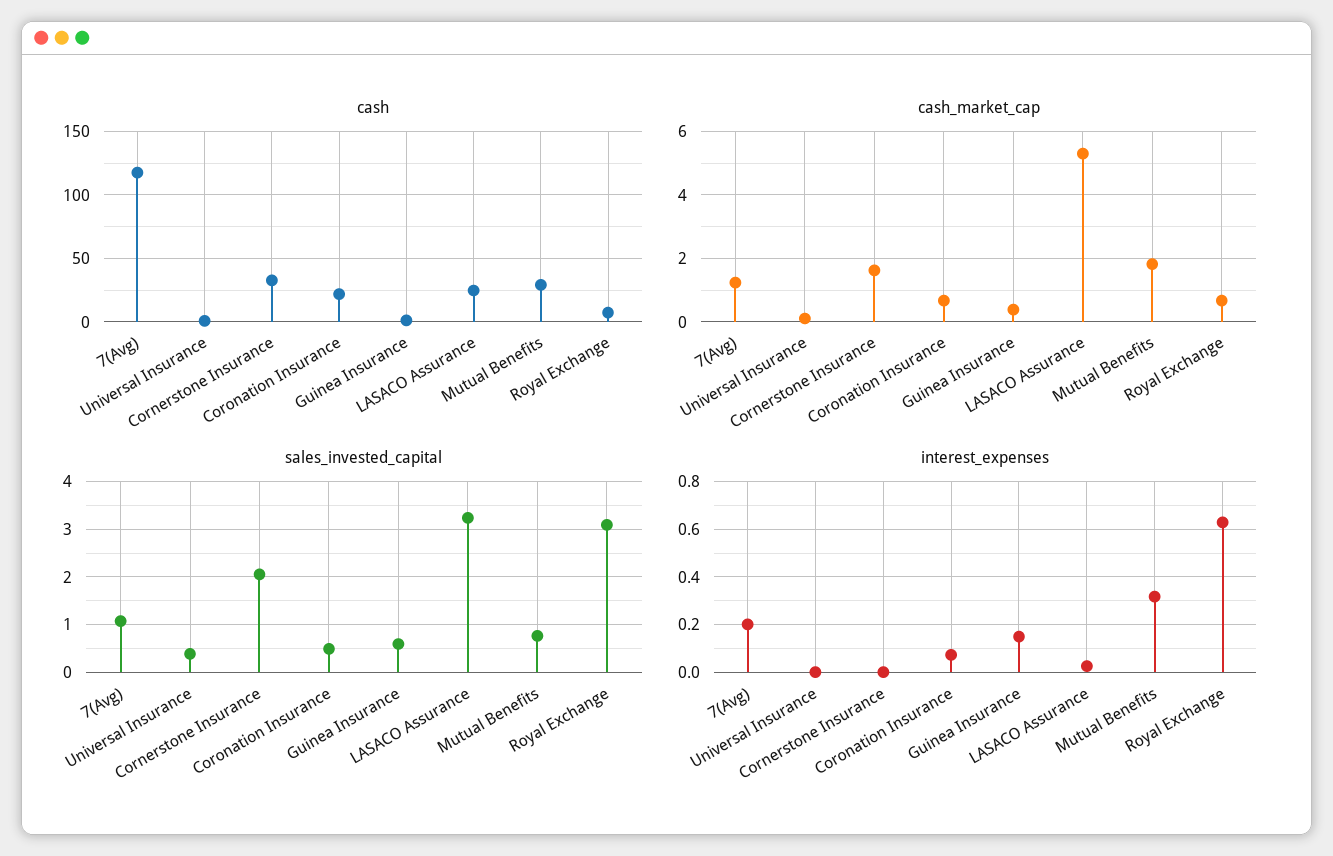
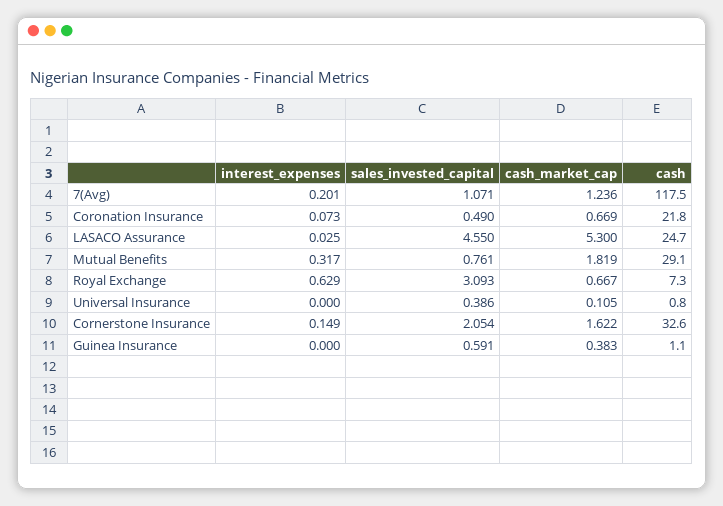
  {
    "cash": {
      "7(Avg)": 117.5,
      "Universal Insurance": 0.8,
      "Cornerstone Insurance": 32.6,
      "Coronation Insurance": 21.8,
      "Guinea Insurance": 1.1,
      "LASACO Assurance": 24.7,
      "Mutual Benefits": 29.1,
      "Royal Exchange": 7.3
    },
    "cash_market_cap": {
      "7(Avg)": 1.236,
      "Universal Insurance": 0.105,
      "Cornerstone Insurance": 1.622,
      "Coronation Insurance": 0.669,
      "Guinea Insurance": 0.383,
      "LASACO Assurance": 5.3,
      "Mutual Benefits": 1.819,
      "Royal Exchange": 0.667
    },
    "sales_invested_capital": {
      "7(Avg)": 1.071,
      "Universal Insurance": 0.386,
      "Cornerstone Insurance": 2.054,
      "Coronation Insurance": 0.49,
      "Guinea Insurance": 0.591,
-     "LASACO Assurance": 3.2,
+     "LASACO Assurance": 4.55,
      "Mutual Benefits": 0.761,
      "Royal Exchange": 3.093
    },
    "interest_expenses": {
      "7(Avg)": 0.201,
      "Universal Insurance": 0,
-     "Cornerstone Insurance": 0,
+     "Cornerstone Insurance": 0.149,
      "Coronation Insurance": 0.073,
-     "Guinea Insurance": 0.15,
+     "Guinea Insurance": 0,
      "LASACO Assurance": 0.025,
      "Mutual Benefits": 0.317,
      "Royal Exchange": 0.629
    }
  }

